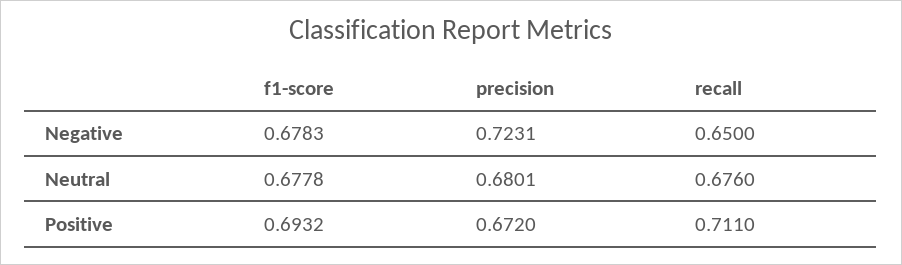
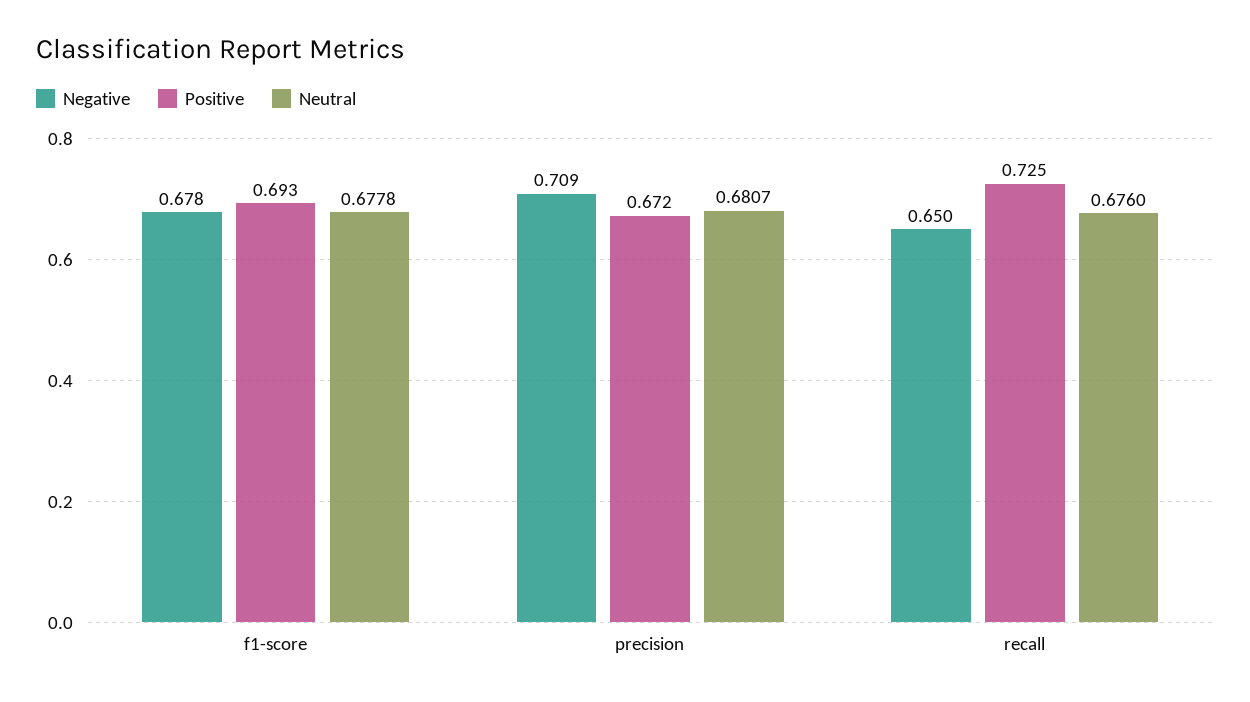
  {
    "Negative": {
      "f1-score": 0.6783,
-     "precision": 0.7231,
+     "precision": 0.709,
      "recall": 0.65
    },
    "Neutral": {
      "f1-score": 0.6778,
-     "precision": 0.6801,
+     "precision": 0.6807,
      "recall": 0.676
    },
    "Positive": {
      "f1-score": 0.6932,
      "precision": 0.672,
-     "recall": 0.711
+     "recall": 0.725
    }
  }

